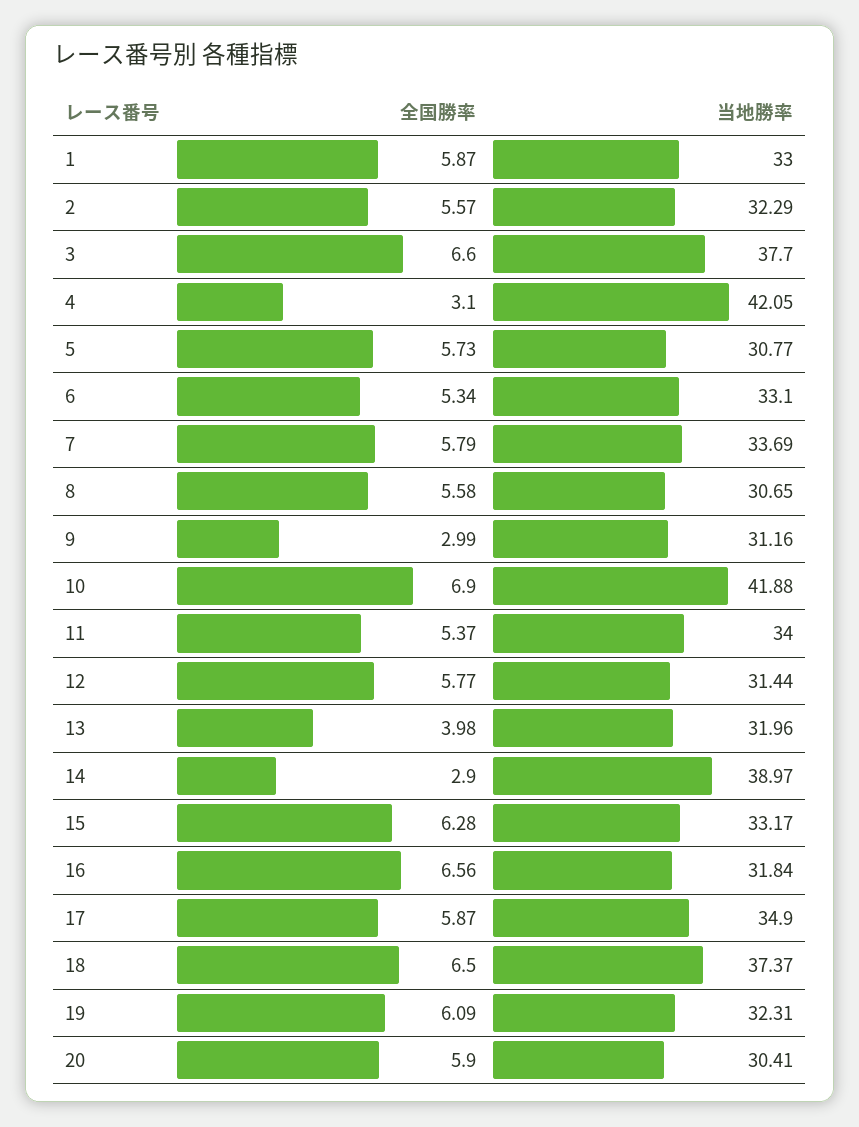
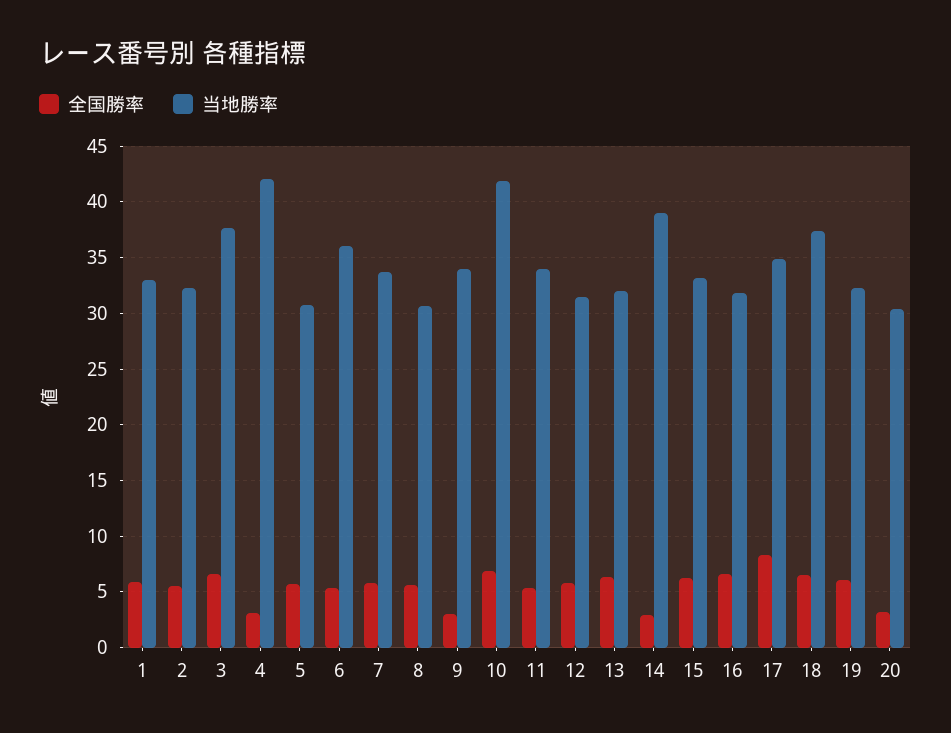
  {
    "全国勝率": {
      "1": 5.87,
      "2": 5.57,
      "3": 6.6,
      "4": 3.1,
      "5": 5.73,
      "6": 5.34,
      "7": 5.79,
      "8": 5.58,
      "9": 2.99,
      "10": 6.9,
      "11": 5.37,
      "12": 5.77,
-     "13": 3.98,
+     "13": 6,
      "14": 2.9,
      "15": 6.28,
      "16": 6.56,
-     "17": 5.87,
+     "17": 8,
      "18": 6.5,
      "19": 6.09,
-     "20": 5.9
+     "20": 3
    },
    "当地勝率": {
      "1": 33,
      "2": 32.29,
      "3": 37.7,
      "4": 42.05,
      "5": 30.77,
-     "6": 33.1,
+     "6": 36,
      "7": 33.69,
      "8": 30.65,
-     "9": 31.16,
+     "9": 34,
      "10": 41.88,
      "11": 34,
      "12": 31.44,
      "13": 31.96,
      "14": 38.97,
      "15": 33.17,
      "16": 31.84,
      "17": 34.9,
      "18": 37.37,
      "19": 32.31,
      "20": 30.41
    }
  }

